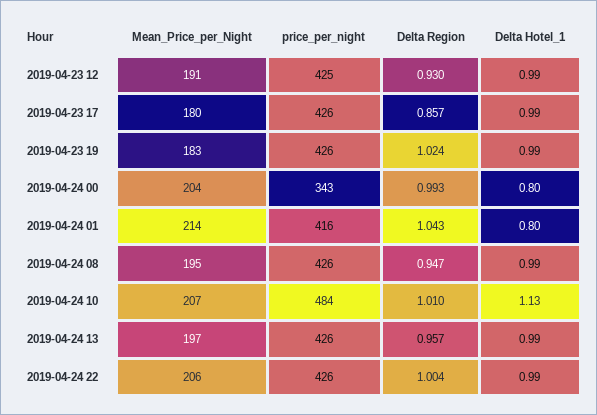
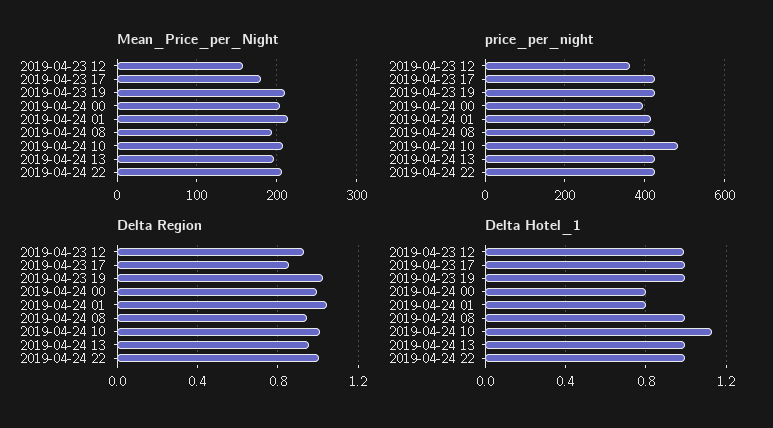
  {
    "Mean_Price_per_Night": {
-     "2019-04-23 12": 191,
+     "2019-04-23 12": 160,
      "2019-04-23 17": 180,
-     "2019-04-23 19": 183,
+     "2019-04-23 19": 210,
      "2019-04-24 00": 204,
      "2019-04-24 01": 214,
      "2019-04-24 08": 195,
      "2019-04-24 10": 207,
      "2019-04-24 13": 197,
      "2019-04-24 22": 206
    },
    "price_per_night": {
-     "2019-04-23 12": 425,
+     "2019-04-23 12": 360,
      "2019-04-23 17": 426,
      "2019-04-23 19": 426,
-     "2019-04-24 00": 343,
+     "2019-04-24 00": 400,
      "2019-04-24 01": 416,
      "2019-04-24 08": 426,
      "2019-04-24 10": 484,
      "2019-04-24 13": 426,
      "2019-04-24 22": 426
    },
    "Delta Region": {
      "2019-04-23 12": 0.93,
      "2019-04-23 17": 0.857,
      "2019-04-23 19": 1.024,
      "2019-04-24 00": 0.993,
      "2019-04-24 01": 1.043,
      "2019-04-24 08": 0.947,
      "2019-04-24 10": 1.01,
      "2019-04-24 13": 0.957,
      "2019-04-24 22": 1.004
    },
    "Delta Hotel_1": {
      "2019-04-23 12": 0.99,
      "2019-04-23 17": 0.99,
      "2019-04-23 19": 0.99,
      "2019-04-24 00": 0.8,
      "2019-04-24 01": 0.8,
      "2019-04-24 08": 0.99,
      "2019-04-24 10": 1.13,
      "2019-04-24 13": 0.99,
      "2019-04-24 22": 0.99
    }
  }

